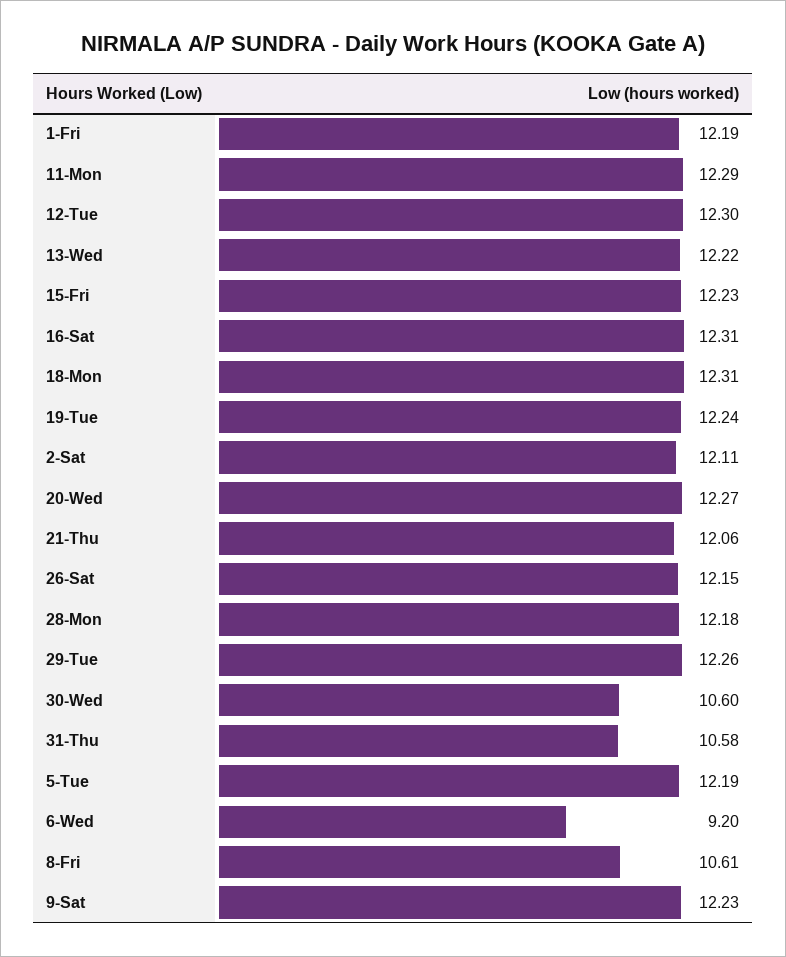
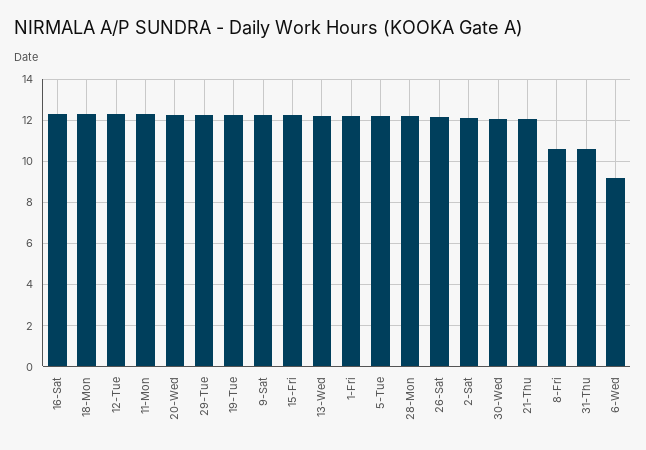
  {
    "1-Fri": 12.19,
    "11-Mon": 12.29,
    "12-Tue": 12.3,
    "13-Wed": 12.22,
    "15-Fri": 12.23,
    "16-Sat": 12.31,
    "18-Mon": 12.31,
    "19-Tue": 12.24,
    "2-Sat": 12.11,
    "20-Wed": 12.27,
    "21-Thu": 12.06,
    "26-Sat": 12.15,
    "28-Mon": 12.18,
    "29-Tue": 12.26,
-   "30-Wed": 10.6,
+   "30-Wed": 12,
    "31-Thu": 10.58,
    "5-Tue": 12.19,
    "6-Wed": 9.2,
    "8-Fri": 10.61,
    "9-Sat": 12.23
  }

